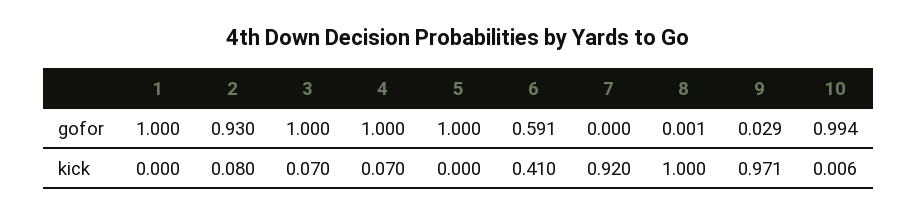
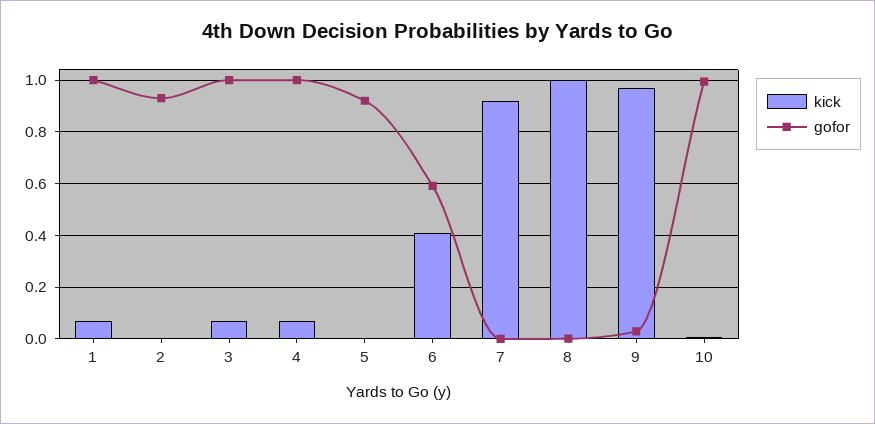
  {
    "gofor": {
      "1": 1,
      "2": 0.93,
      "3": 1,
      "4": 1,
-     "5": 1,
+     "5": 0.925,
      "6": 0.591,
      "7": 0,
      "8": 0.001,
      "9": 0.029,
      "10": 0.994
    },
    "kick": {
-     "1": 0,
+     "1": 0.075,
-     "2": 0.08,
+     "2": 0,
      "3": 0.07,
      "4": 0.07,
      "5": 0,
      "6": 0.41,
      "7": 0.92,
      "8": 1,
      "9": 0.971,
      "10": 0.006
    }
  }

